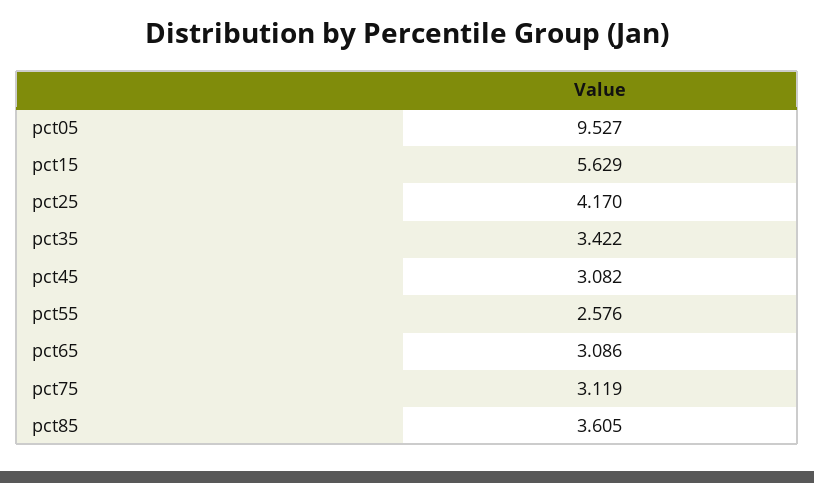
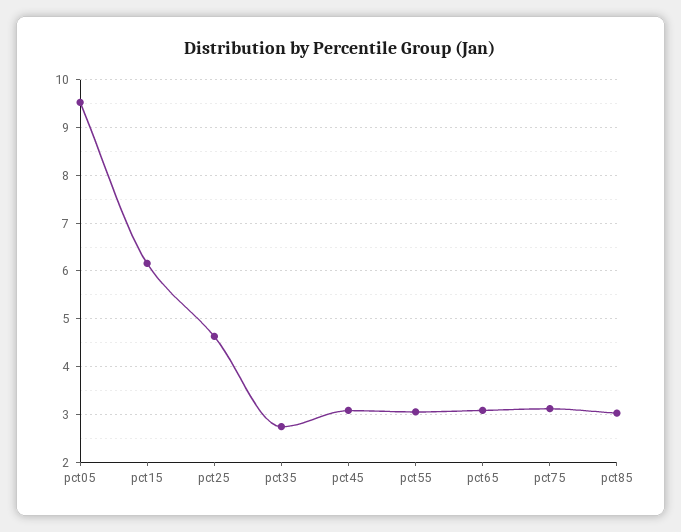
  {
    "pct05": 9.527,
-   "pct15": 5.629,
+   "pct15": 6.2,
-   "pct25": 4.17,
+   "pct25": 4.6,
-   "pct35": 3.422,
+   "pct35": 2.8,
    "pct45": 3.082,
-   "pct55": 2.576,
+   "pct55": 3,
    "pct65": 3.086,
    "pct75": 3.119,
-   "pct85": 3.605
+   "pct85": 3
  }

